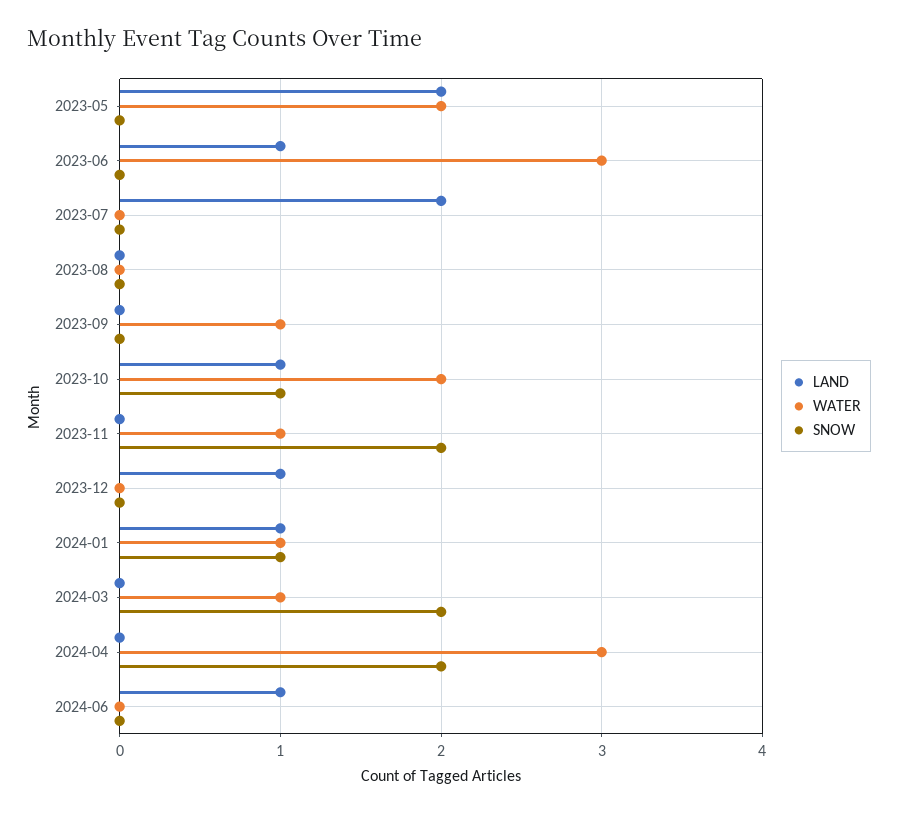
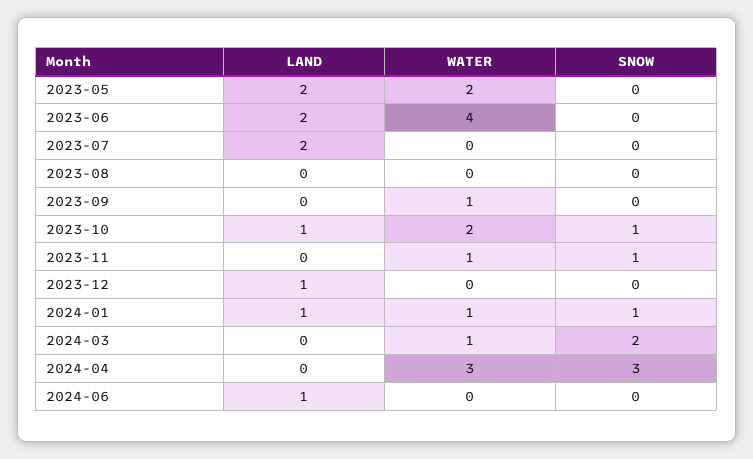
  {
    "LAND": {
      "2023-05": 2,
-     "2023-06": 1,
+     "2023-06": 2,
      "2023-07": 2,
      "2023-08": 0,
      "2023-09": 0,
      "2023-10": 1,
      "2023-11": 0,
      "2023-12": 1,
      "2024-01": 1,
      "2024-03": 0,
      "2024-04": 0,
      "2024-06": 1
    },
    "WATER": {
      "2023-05": 2,
-     "2023-06": 3,
+     "2023-06": 4,
      "2023-07": 0,
      "2023-08": 0,
      "2023-09": 1,
      "2023-10": 2,
      "2023-11": 1,
      "2023-12": 0,
      "2024-01": 1,
      "2024-03": 1,
      "2024-04": 3,
      "2024-06": 0
    },
    "SNOW": {
      "2023-05": 0,
      "2023-06": 0,
      "2023-07": 0,
      "2023-08": 0,
      "2023-09": 0,
      "2023-10": 1,
-     "2023-11": 2,
+     "2023-11": 1,
      "2023-12": 0,
      "2024-01": 1,
      "2024-03": 2,
-     "2024-04": 2,
+     "2024-04": 3,
      "2024-06": 0
    }
  }

